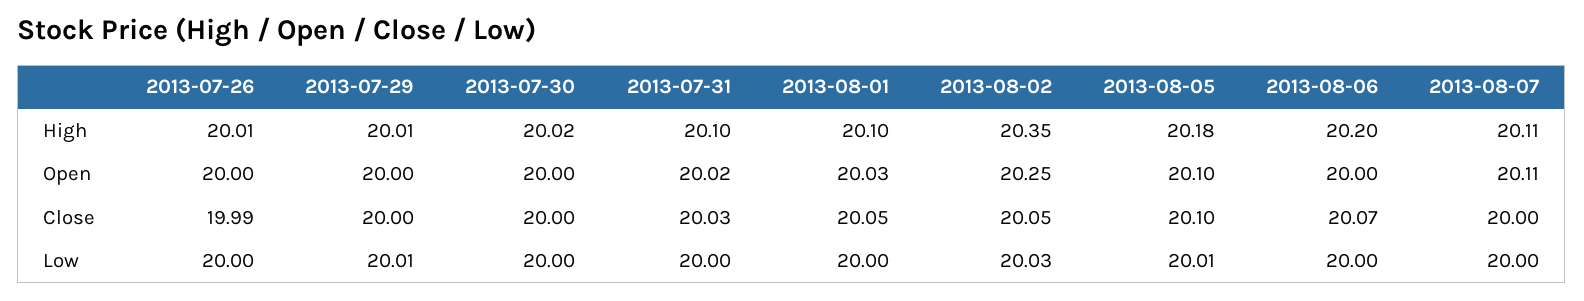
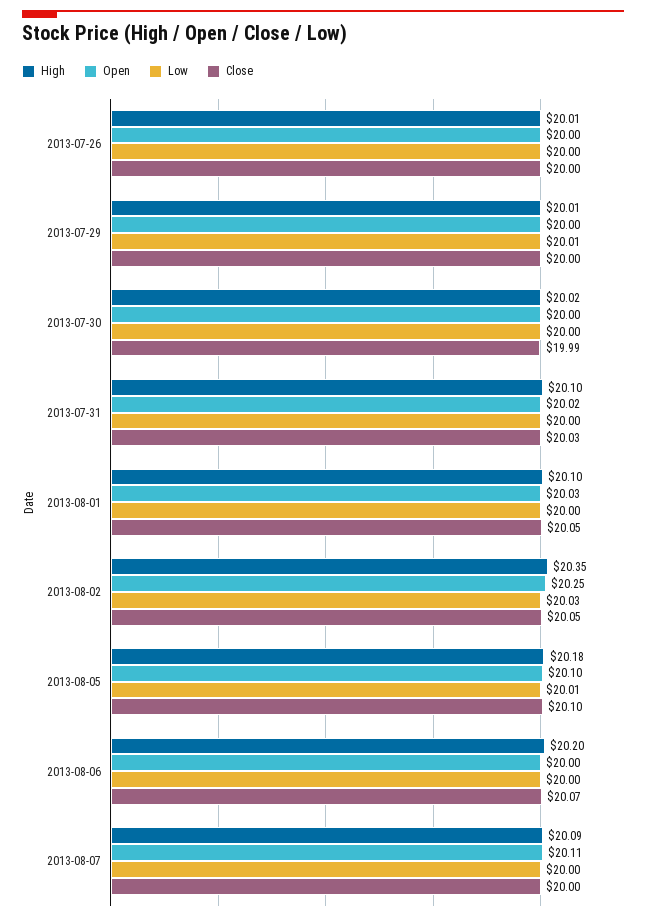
  {
    "High": {
      "2013-07-26": 20.01,
      "2013-07-29": 20.01,
      "2013-07-30": 20.02,
      "2013-07-31": 20.1,
      "2013-08-01": 20.1,
      "2013-08-02": 20.35,
      "2013-08-05": 20.18,
      "2013-08-06": 20.2,
-     "2013-08-07": 20.11
+     "2013-08-07": 20.09
    },
    "Open": {
      "2013-07-26": 20,
      "2013-07-29": 20,
      "2013-07-30": 20,
      "2013-07-31": 20.02,
      "2013-08-01": 20.03,
      "2013-08-02": 20.25,
      "2013-08-05": 20.1,
      "2013-08-06": 20,
      "2013-08-07": 20.11
    },
    "Close": {
-     "2013-07-26": 19.99,
+     "2013-07-26": 20,
      "2013-07-29": 20,
-     "2013-07-30": 20,
+     "2013-07-30": 19.99,
      "2013-07-31": 20.03,
      "2013-08-01": 20.05,
      "2013-08-02": 20.05,
      "2013-08-05": 20.1,
      "2013-08-06": 20.07,
      "2013-08-07": 20
    },
    "Low": {
      "2013-07-26": 20,
      "2013-07-29": 20.01,
      "2013-07-30": 20,
      "2013-07-31": 20,
      "2013-08-01": 20,
      "2013-08-02": 20.03,
      "2013-08-05": 20.01,
      "2013-08-06": 20,
      "2013-08-07": 20
    }
  }

